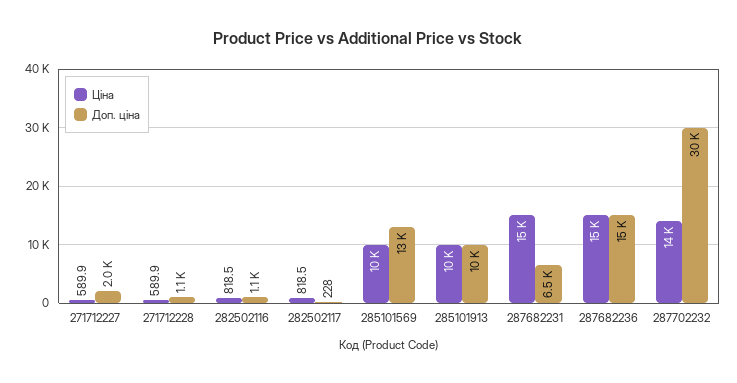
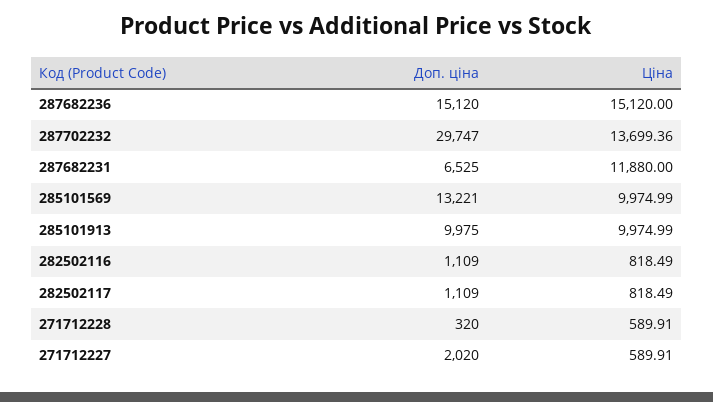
  {
    "Ціна": {
      "271712227": 589.91,
      "271712228": 589.91,
      "282502116": 818.49,
      "282502117": 818.49,
      "285101569": 9974.99,
      "285101913": 9974.99,
-     "287682231": 15000,
+     "287682231": 11880,
      "287682236": 15120,
      "287702232": 13699.36
    },
    "Доп. ціна": {
      "271712227": 2020,
-     "271712228": 1100,
+     "271712228": 320,
      "282502116": 1109,
-     "282502117": 228,
+     "282502117": 1109,
      "285101569": 13221,
      "285101913": 9975,
      "287682231": 6525,
      "287682236": 15120,
      "287702232": 29747
    }
  }

